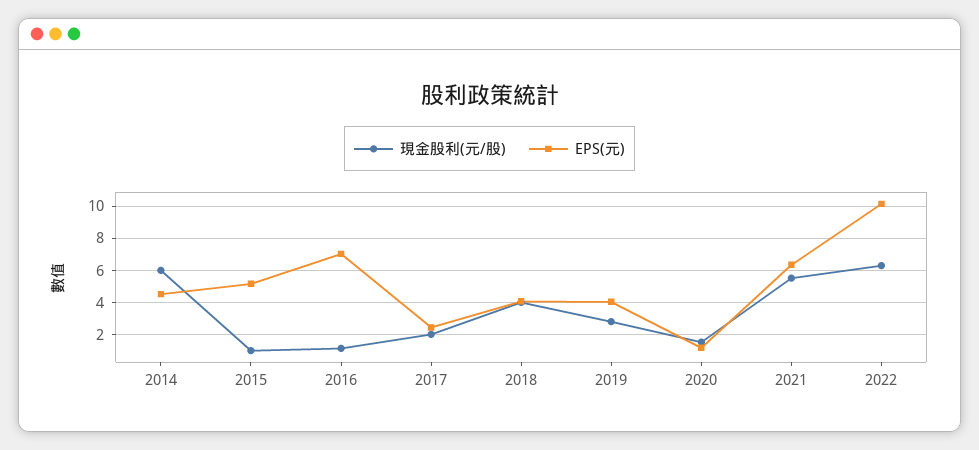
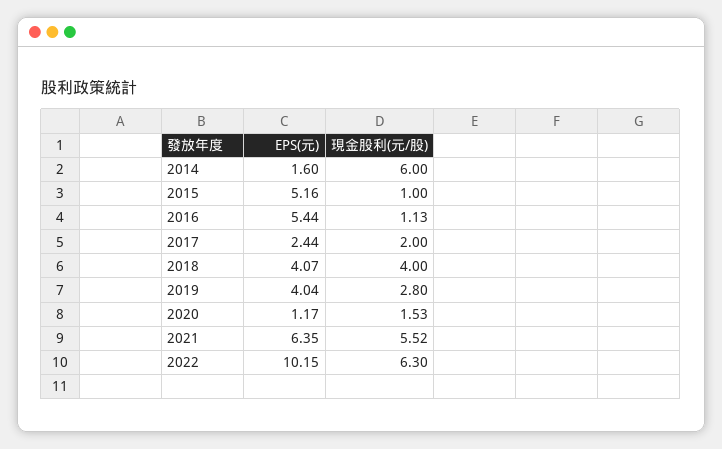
  {
    "現金股利(元/股)": {
      "2014": 6,
      "2015": 1,
      "2016": 1.13,
      "2017": 2,
      "2018": 4,
      "2019": 2.8,
      "2020": 1.53,
      "2021": 5.52,
      "2022": 6.3
    },
    "EPS(元)": {
-     "2014": 4.5,
+     "2014": 1.6,
      "2015": 5.16,
-     "2016": 7,
+     "2016": 5.44,
      "2017": 2.44,
      "2018": 4.07,
      "2019": 4.04,
      "2020": 1.17,
      "2021": 6.35,
      "2022": 10.15
    }
  }

